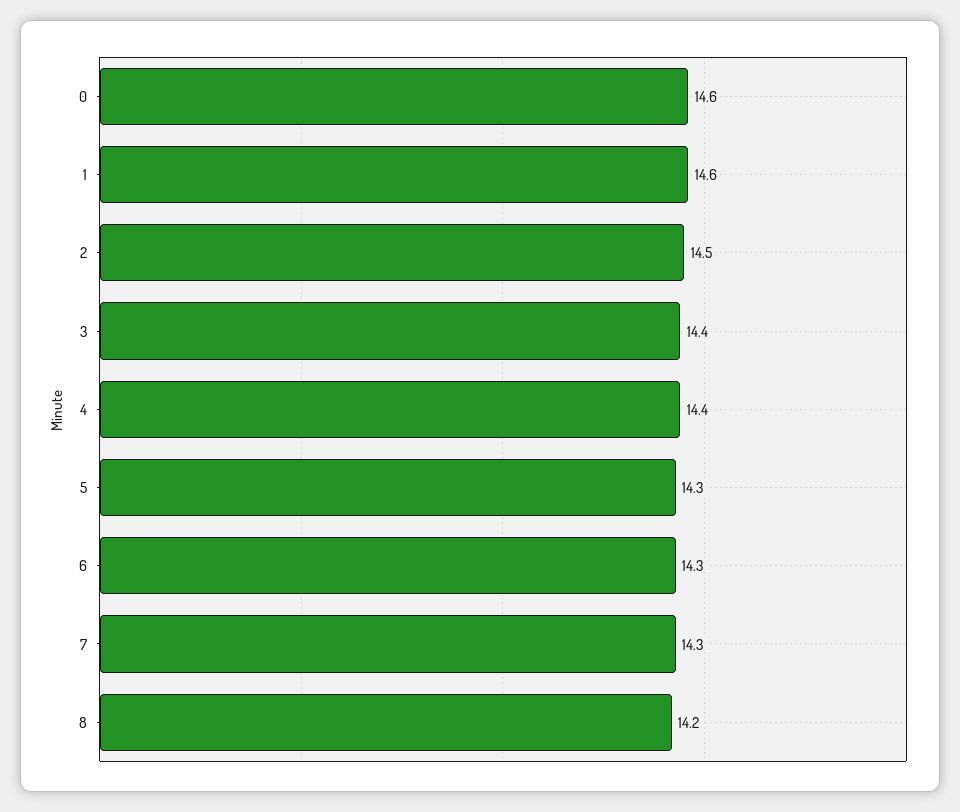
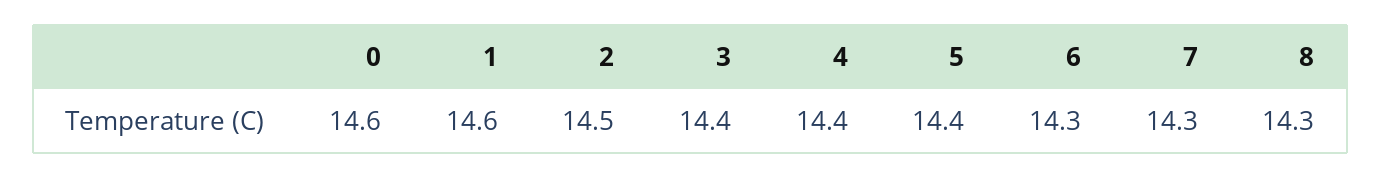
  {
    "0": 14.6,
    "1": 14.6,
    "2": 14.5,
    "3": 14.4,
    "4": 14.4,
-   "5": 14.3,
+   "5": 14.4,
    "6": 14.3,
    "7": 14.3,
-   "8": 14.2
+   "8": 14.3
  }

